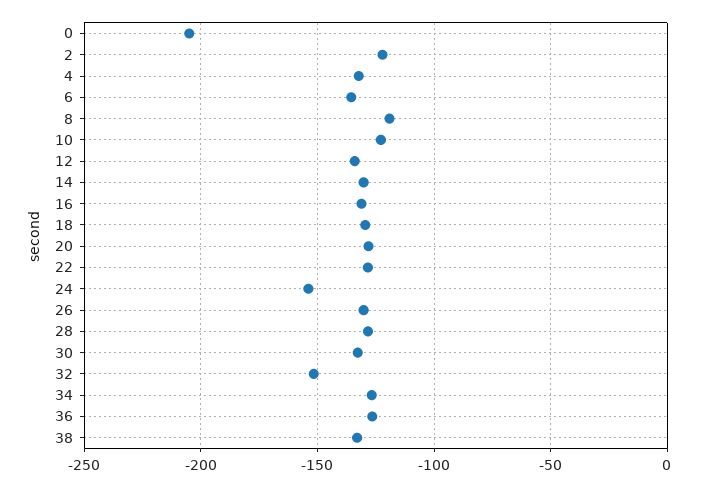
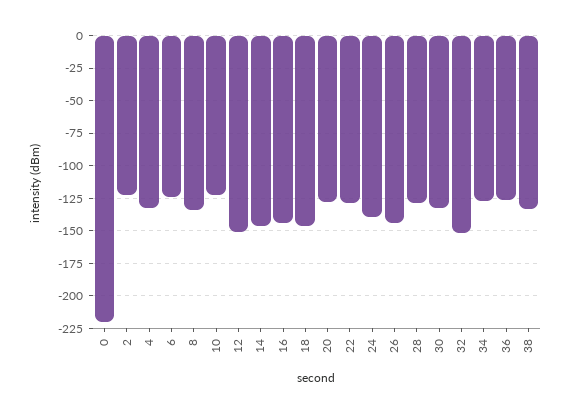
  {
-   "0": -205,
+   "0": -220,
    "2": -120,
    "4": -130,
-   "6": -135,
+   "6": -125,
-   "8": -120,
+   "8": -135,
    "10": -125,
-   "12": -135,
+   "12": -150,
-   "14": -130,
+   "14": -145,
-   "16": -130,
+   "16": -145,
-   "18": -130,
+   "18": -145,
    "20": -130,
    "22": -130,
-   "24": -155,
+   "24": -140,
-   "26": -130,
+   "26": -145,
    "28": -130,
    "30": -135,
    "32": -150,
    "34": -125,
    "36": -125,
    "38": -135
  }

